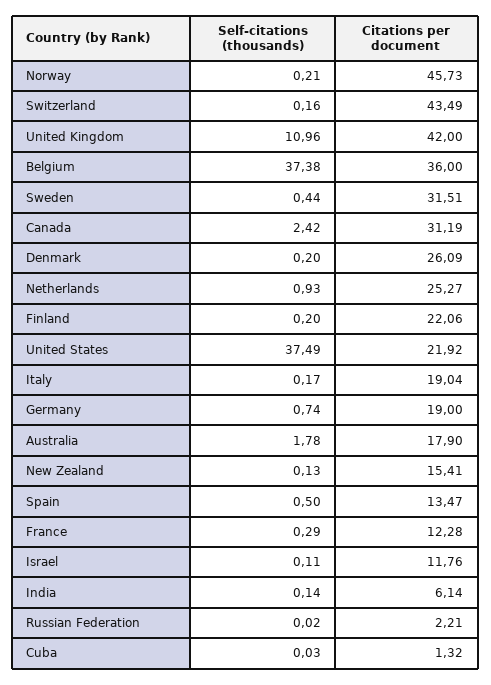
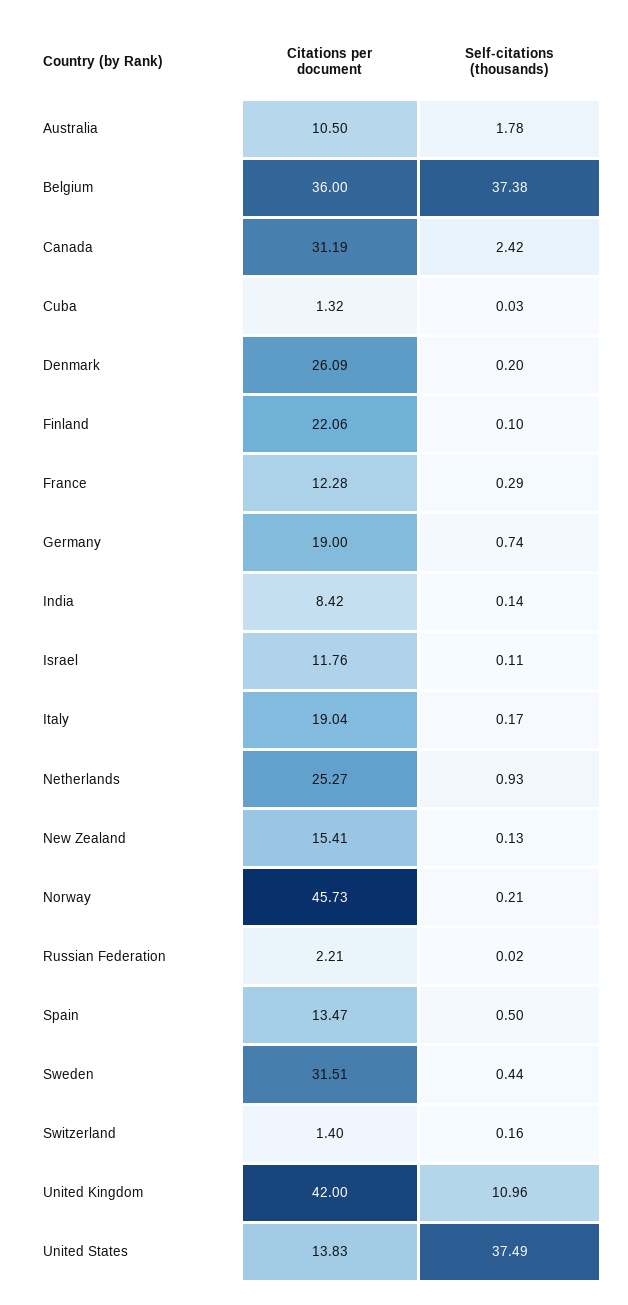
  {
    "Self-citations (thousands)": {
      "Norway": 0.21,
      "Switzerland": 0.16,
      "United Kingdom": 10.96,
      "Belgium": 37.38,
      "Sweden": 0.44,
      "Canada": 2.42,
      "Denmark": 0.2,
      "Netherlands": 0.93,
-     "Finland": 0.2,
+     "Finland": 0.1,
      "United States": 37.49,
      "Italy": 0.17,
      "Germany": 0.74,
      "Australia": 1.78,
      "New Zealand": 0.13,
      "Spain": 0.5,
      "France": 0.29,
      "Israel": 0.11,
      "India": 0.14,
      "Russian Federation": 0.02,
      "Cuba": 0.03
    },
    "Citations per document": {
      "Norway": 45.73,
-     "Switzerland": 43.49,
+     "Switzerland": 1.4,
      "United Kingdom": 42,
      "Belgium": 36,
      "Sweden": 31.51,
      "Canada": 31.19,
      "Denmark": 26.09,
      "Netherlands": 25.27,
      "Finland": 22.06,
-     "United States": 21.92,
+     "United States": 13.83,
      "Italy": 19.04,
      "Germany": 19,
-     "Australia": 17.9,
+     "Australia": 10.5,
      "New Zealand": 15.41,
      "Spain": 13.47,
      "France": 12.28,
      "Israel": 11.76,
-     "India": 6.14,
+     "India": 8.42,
      "Russian Federation": 2.21,
      "Cuba": 1.32
    }
  }

